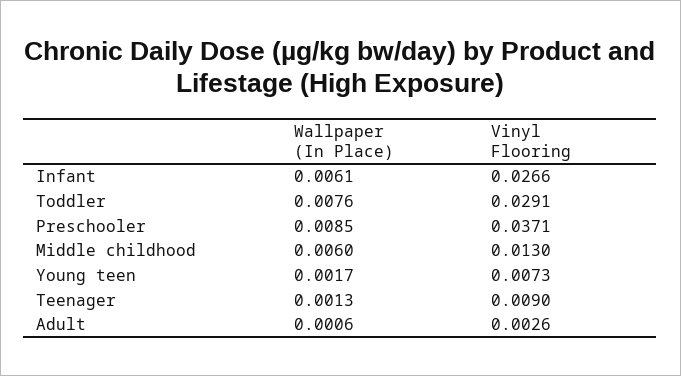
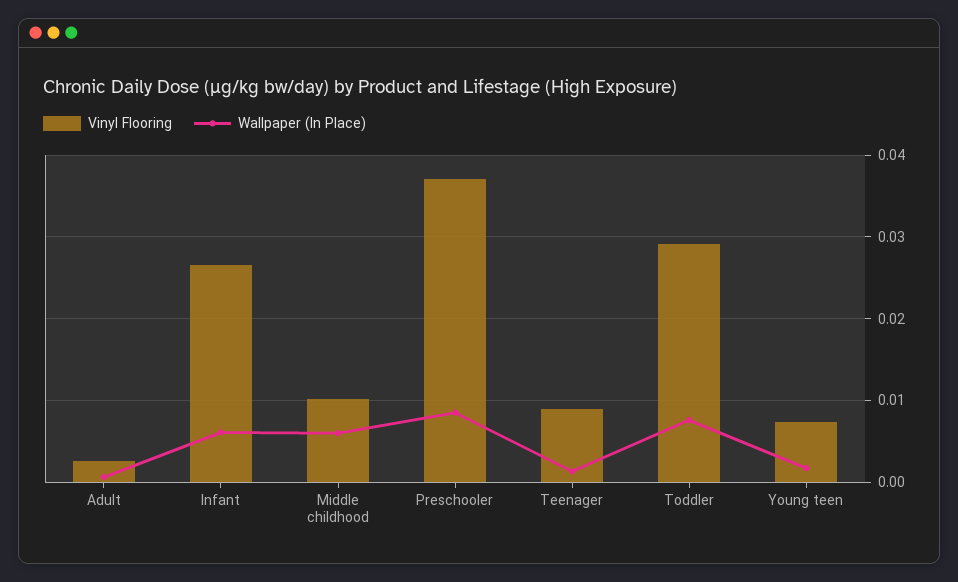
  {
    "Wallpaper (In Place)": {
      "Infant": 0.0061,
      "Toddler": 0.0076,
      "Preschooler": 0.0085,
      "Middle childhood": 0.006,
      "Young teen": 0.0017,
      "Teenager": 0.0013,
      "Adult": 0.0006
    },
    "Vinyl Flooring": {
      "Infant": 0.0266,
      "Toddler": 0.0291,
      "Preschooler": 0.0371,
-     "Middle childhood": 0.013,
+     "Middle childhood": 0.01,
      "Young teen": 0.0073,
      "Teenager": 0.009,
      "Adult": 0.0026
    }
  }

